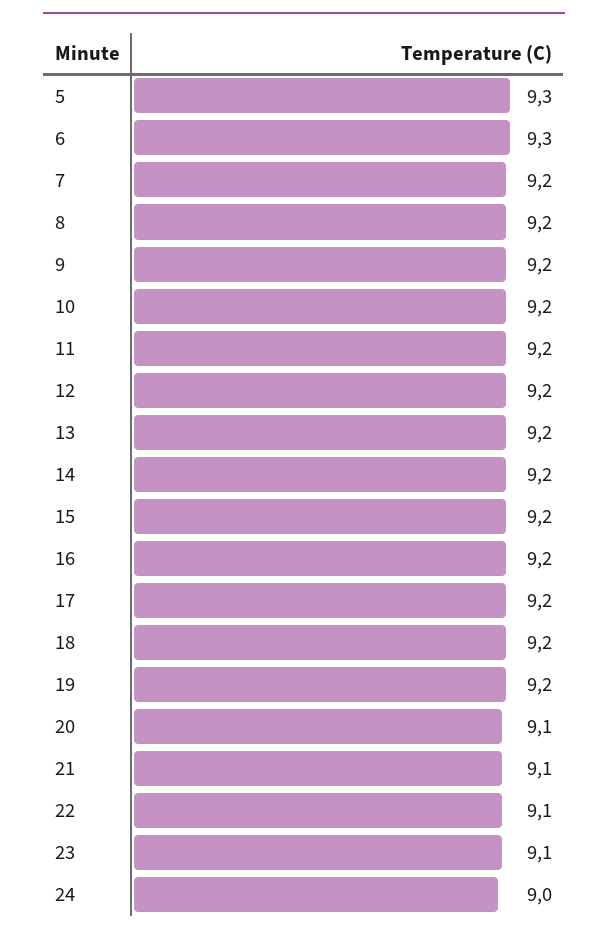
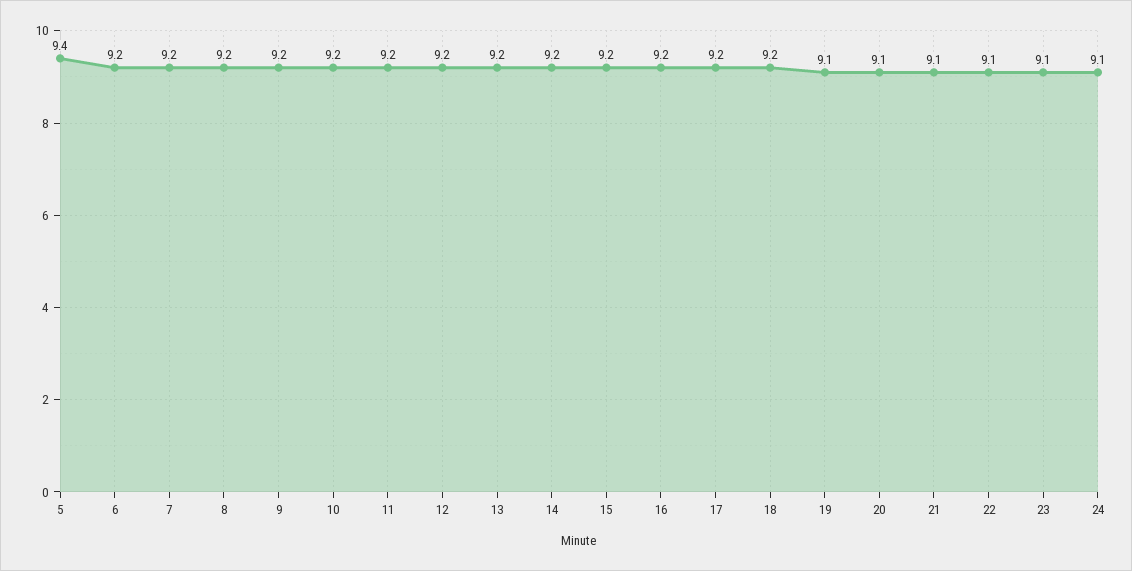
  {
-   "5": 9.3,
+   "5": 9.4,
-   "6": 9.3,
+   "6": 9.2,
    "7": 9.2,
    "8": 9.2,
    "9": 9.2,
    "10": 9.2,
    "11": 9.2,
    "12": 9.2,
    "13": 9.2,
    "14": 9.2,
    "15": 9.2,
    "16": 9.2,
    "17": 9.2,
    "18": 9.2,
-   "19": 9.2,
+   "19": 9.1,
    "20": 9.1,
    "21": 9.1,
    "22": 9.1,
    "23": 9.1,
-   "24": 9
+   "24": 9.1
  }

